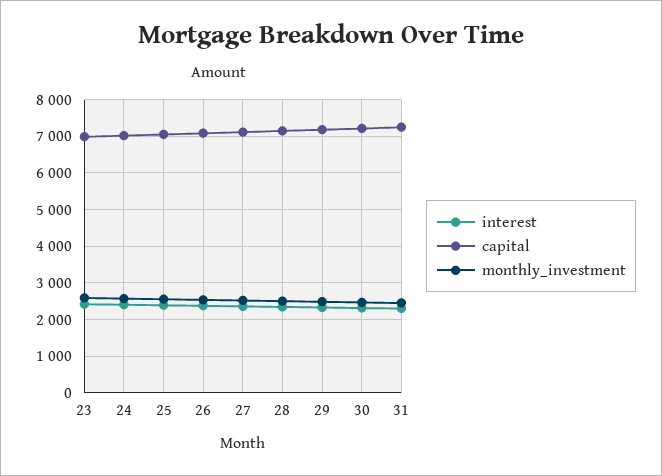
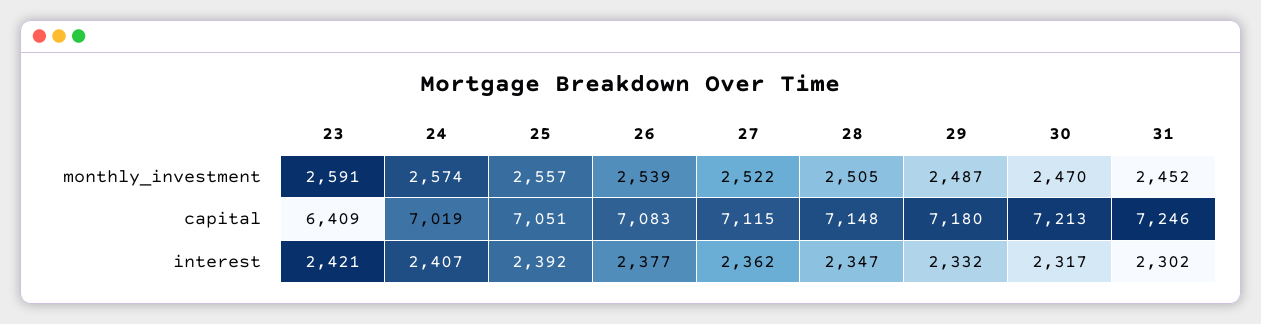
  {
    "interest": {
      "23": 2421,
      "24": 2407,
      "25": 2392,
      "26": 2377,
      "27": 2362,
      "28": 2347,
      "29": 2332,
      "30": 2317,
      "31": 2302
    },
    "capital": {
-     "23": 7000,
+     "23": 6409,
      "24": 7019,
      "25": 7051,
      "26": 7083,
      "27": 7115,
      "28": 7148,
      "29": 7180,
      "30": 7213,
      "31": 7246
    },
    "monthly_investment": {
      "23": 2591,
      "24": 2574,
      "25": 2557,
      "26": 2539,
      "27": 2522,
      "28": 2505,
      "29": 2487,
      "30": 2470,
      "31": 2452
    }
  }

